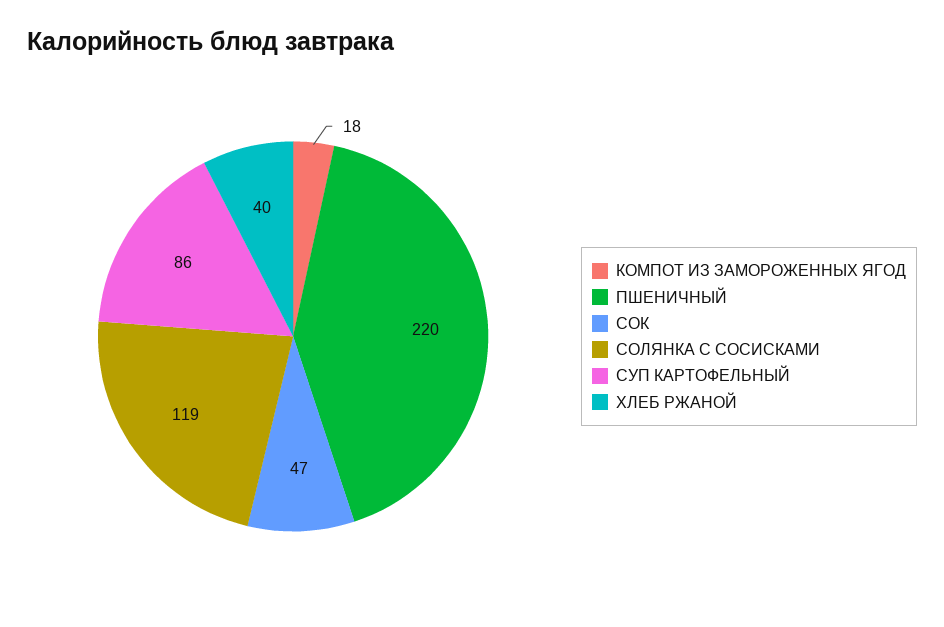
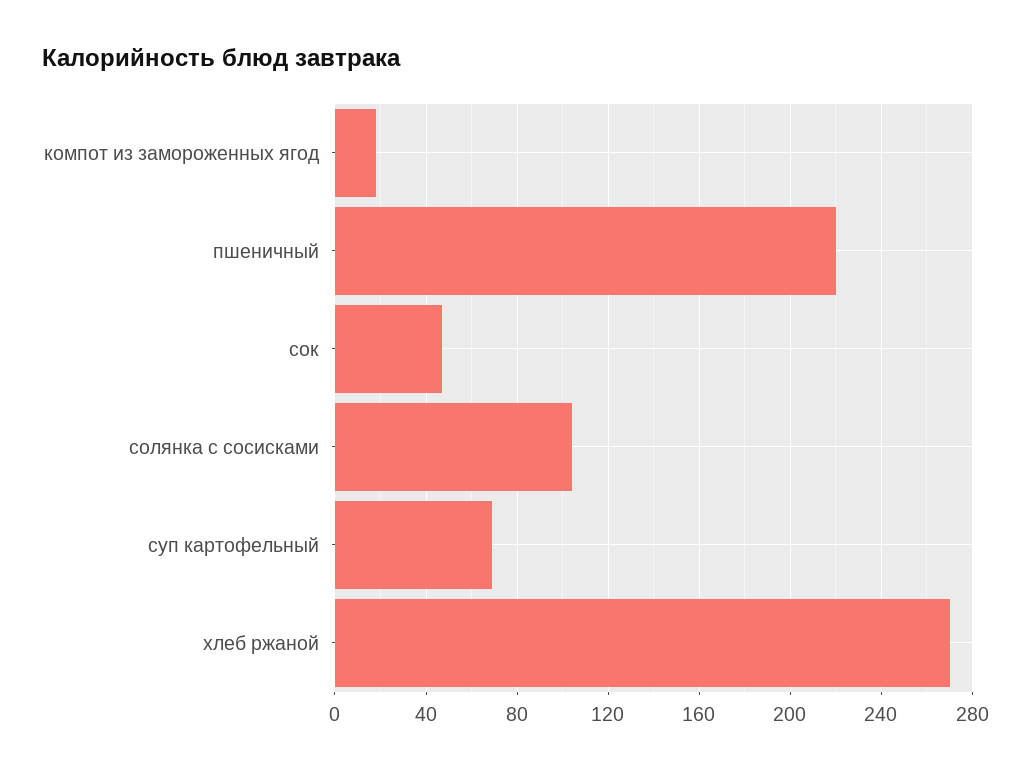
  {
    "КОМПОТ ИЗ ЗАМОРОЖЕННЫХ ЯГОД": 18,
    "ПШЕНИЧНЫЙ": 220,
    "СОК": 47,
-   "СОЛЯНКА С СОСИСКАМИ": 119,
+   "СОЛЯНКА С СОСИСКАМИ": 105,
-   "СУП КАРТОФЕЛЬНЫЙ": 86,
+   "СУП КАРТОФЕЛЬНЫЙ": 70,
-   "ХЛЕБ РЖАНОЙ": 40
+   "ХЛЕБ РЖАНОЙ": 270
  }

